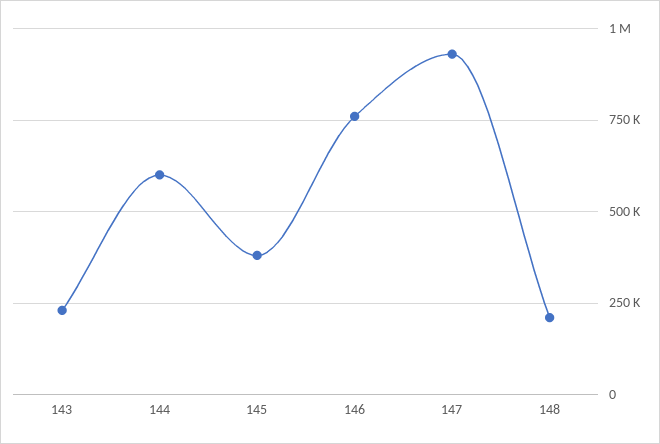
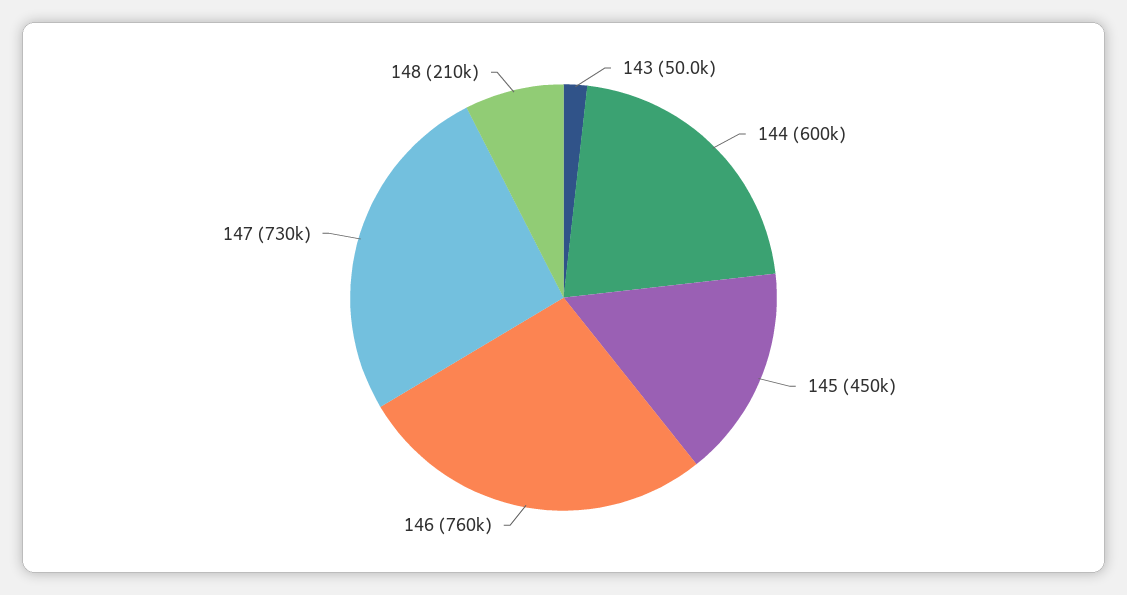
  {
-   "143": 225000,
+   "143": 50000,
    "144": 600000,
-   "145": 375000,
+   "145": 450000,
    "146": 760000,
-   "147": 925000,
+   "147": 730000,
    "148": 210000
  }

